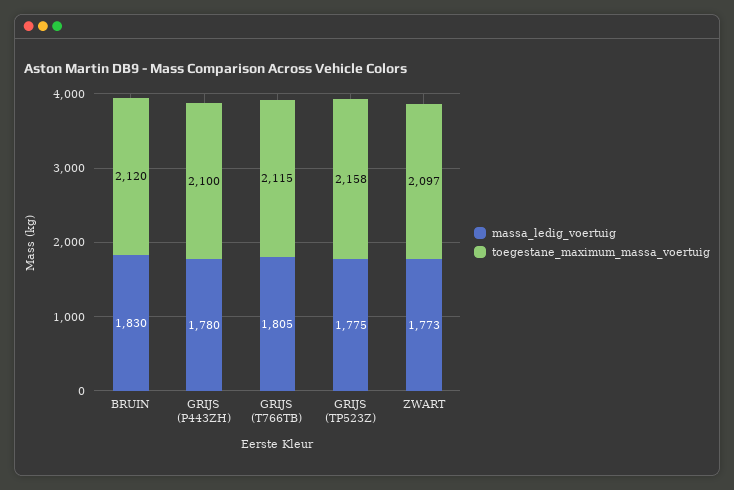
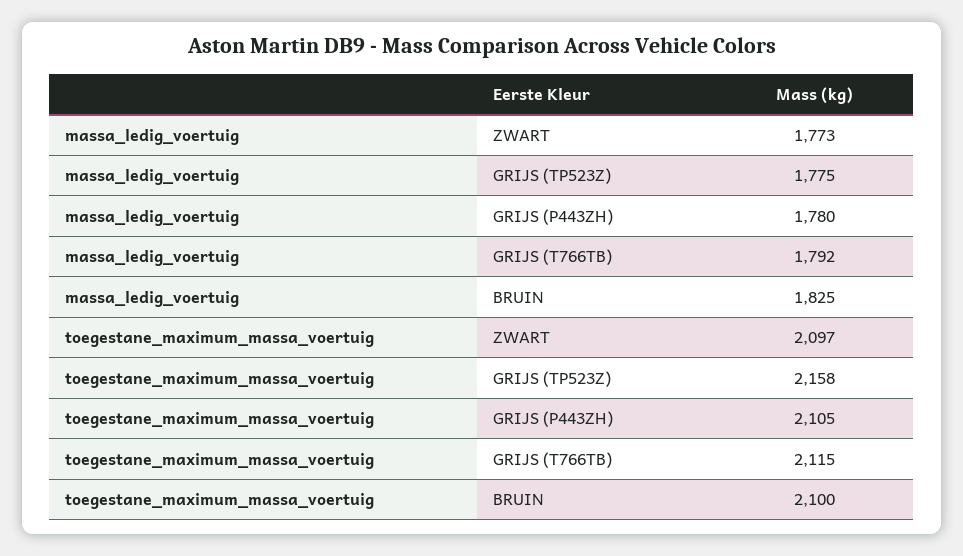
  {
    "massa_ledig_voertuig": {
-     "BRUIN": 1830,
+     "BRUIN": 1825,
      "GRIJS (P443ZH)": 1780,
-     "GRIJS (T766TB)": 1805,
+     "GRIJS (T766TB)": 1792,
      "GRIJS (TP523Z)": 1775,
      "ZWART": 1773
    },
    "toegestane_maximum_massa_voertuig": {
-     "BRUIN": 2120,
+     "BRUIN": 2100,
-     "GRIJS (P443ZH)": 2100,
+     "GRIJS (P443ZH)": 2105,
      "GRIJS (T766TB)": 2115,
      "GRIJS (TP523Z)": 2158,
      "ZWART": 2097
    }
  }

